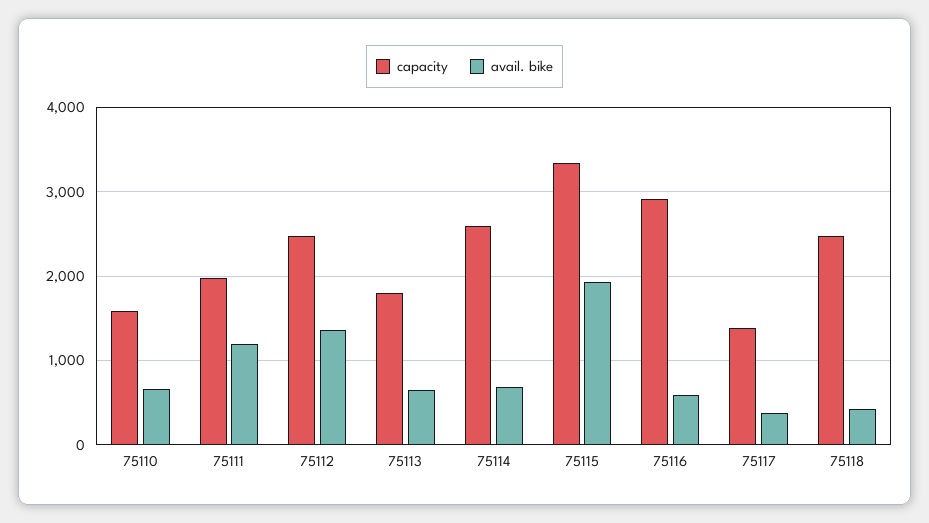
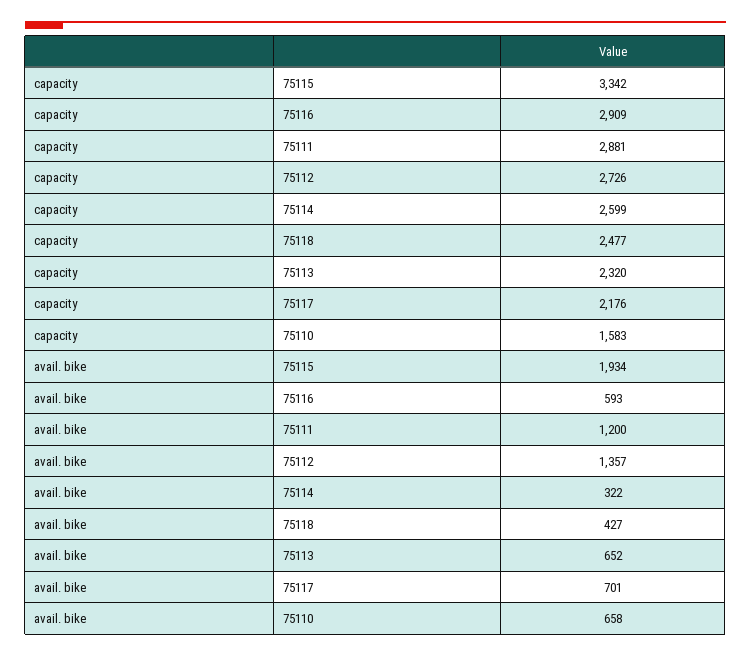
  {
    "capacity": {
      "75110": 1583,
-     "75111": 2000,
+     "75111": 2881,
-     "75112": 2500,
+     "75112": 2726,
-     "75113": 1800,
+     "75113": 2320,
      "75114": 2599,
      "75115": 3342,
      "75116": 2909,
-     "75117": 1400,
+     "75117": 2176,
      "75118": 2477
    },
    "avail. bike": {
      "75110": 658,
      "75111": 1200,
      "75112": 1357,
      "75113": 652,
-     "75114": 700,
+     "75114": 322,
      "75115": 1934,
      "75116": 593,
-     "75117": 400,
+     "75117": 701,
      "75118": 427
    }
  }

